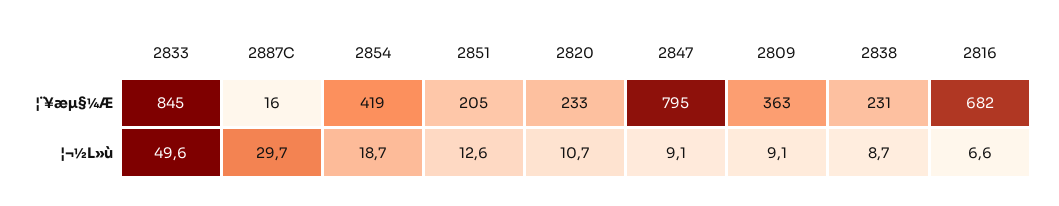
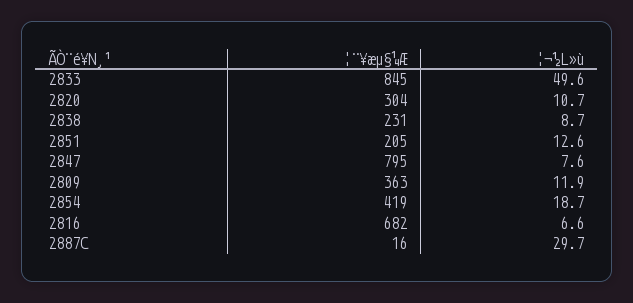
  {
    "2833": {
      "¦¨¥æµ§¼Æ": 845,
      "¦¬½L»ù": 49.6
    },
    "2887C": {
      "¦¨¥æµ§¼Æ": 16,
      "¦¬½L»ù": 29.7
    },
    "2854": {
      "¦¨¥æµ§¼Æ": 419,
      "¦¬½L»ù": 18.7
    },
    "2851": {
      "¦¨¥æµ§¼Æ": 205,
      "¦¬½L»ù": 12.6
    },
    "2820": {
-     "¦¨¥æµ§¼Æ": 233,
+     "¦¨¥æµ§¼Æ": 304,
      "¦¬½L»ù": 10.7
    },
    "2847": {
      "¦¨¥æµ§¼Æ": 795,
-     "¦¬½L»ù": 9.1
+     "¦¬½L»ù": 7.6
    },
    "2809": {
      "¦¨¥æµ§¼Æ": 363,
-     "¦¬½L»ù": 9.1
+     "¦¬½L»ù": 11.9
    },
    "2838": {
      "¦¨¥æµ§¼Æ": 231,
      "¦¬½L»ù": 8.7
    },
    "2816": {
      "¦¨¥æµ§¼Æ": 682,
      "¦¬½L»ù": 6.6
    }
  }

